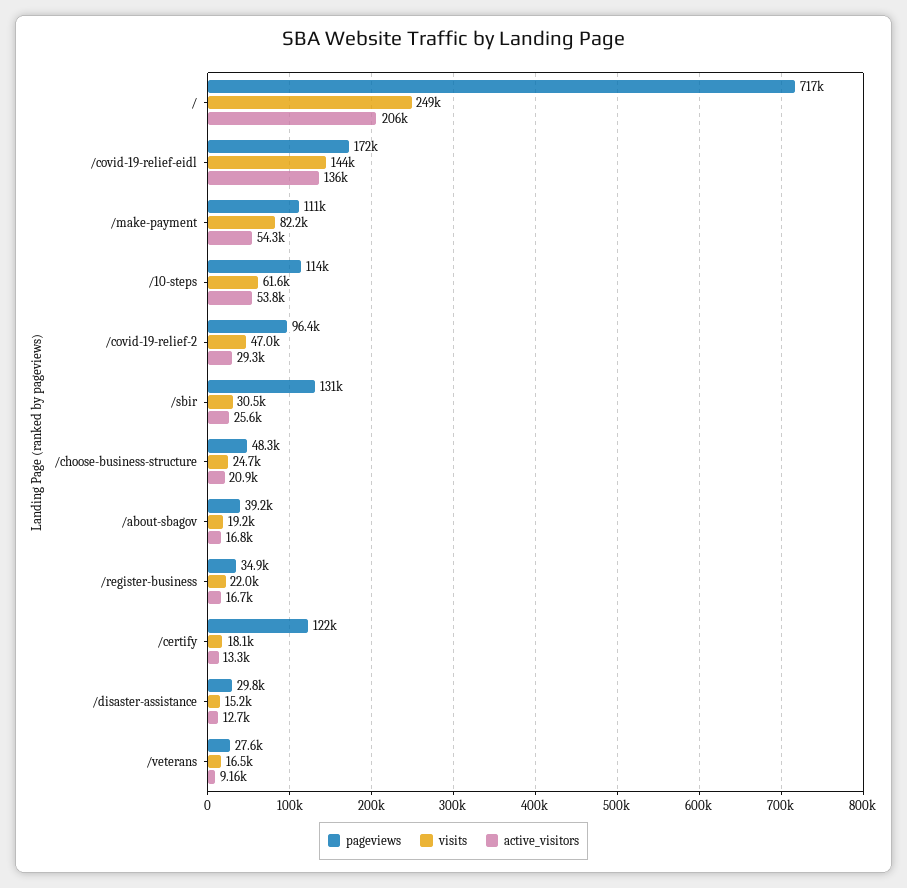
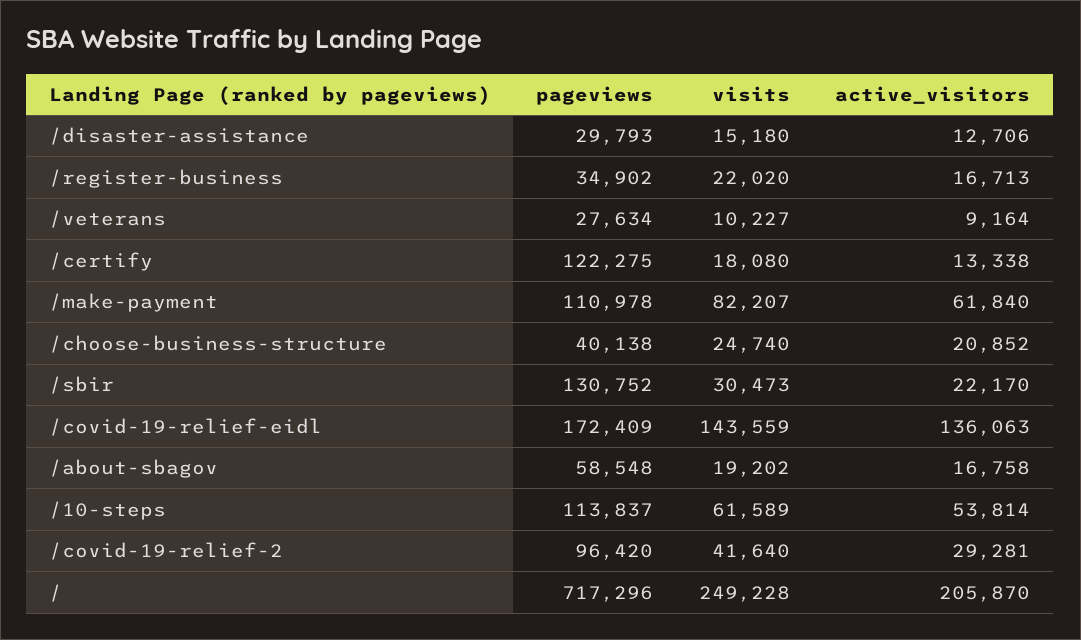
  {
    "pageviews": {
      "/": 717296,
      "/covid-19-relief-eidl": 172409,
      "/make-payment": 110978,
      "/10-steps": 113837,
      "/covid-19-relief-2": 96420,
      "/sbir": 130752,
-     "/choose-business-structure": 48300,
+     "/choose-business-structure": 40138,
-     "/about-sbagov": 39200,
+     "/about-sbagov": 58548,
      "/register-business": 34902,
      "/certify": 122275,
      "/disaster-assistance": 29793,
      "/veterans": 27634
    },
    "visits": {
      "/": 249228,
      "/covid-19-relief-eidl": 143559,
      "/make-payment": 82207,
      "/10-steps": 61589,
-     "/covid-19-relief-2": 47000,
+     "/covid-19-relief-2": 41640,
      "/sbir": 30473,
      "/choose-business-structure": 24740,
      "/about-sbagov": 19202,
      "/register-business": 22020,
      "/certify": 18080,
      "/disaster-assistance": 15180,
-     "/veterans": 16500
+     "/veterans": 10227
    },
    "active_visitors": {
      "/": 205870,
      "/covid-19-relief-eidl": 136063,
-     "/make-payment": 54300,
+     "/make-payment": 61840,
      "/10-steps": 53814,
      "/covid-19-relief-2": 29281,
-     "/sbir": 25600,
+     "/sbir": 22170,
      "/choose-business-structure": 20852,
      "/about-sbagov": 16758,
      "/register-business": 16713,
      "/certify": 13338,
      "/disaster-assistance": 12706,
      "/veterans": 9164
    }
  }

